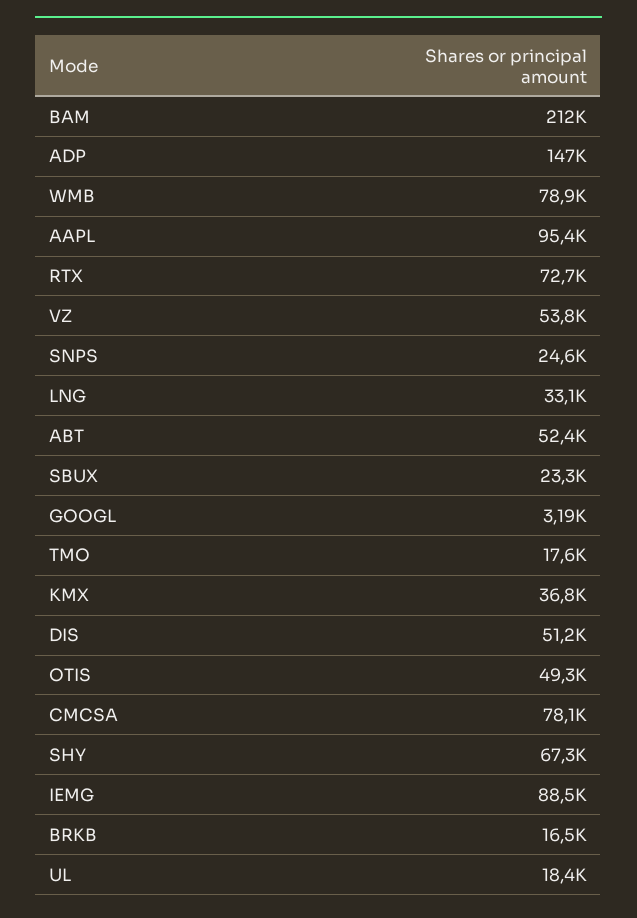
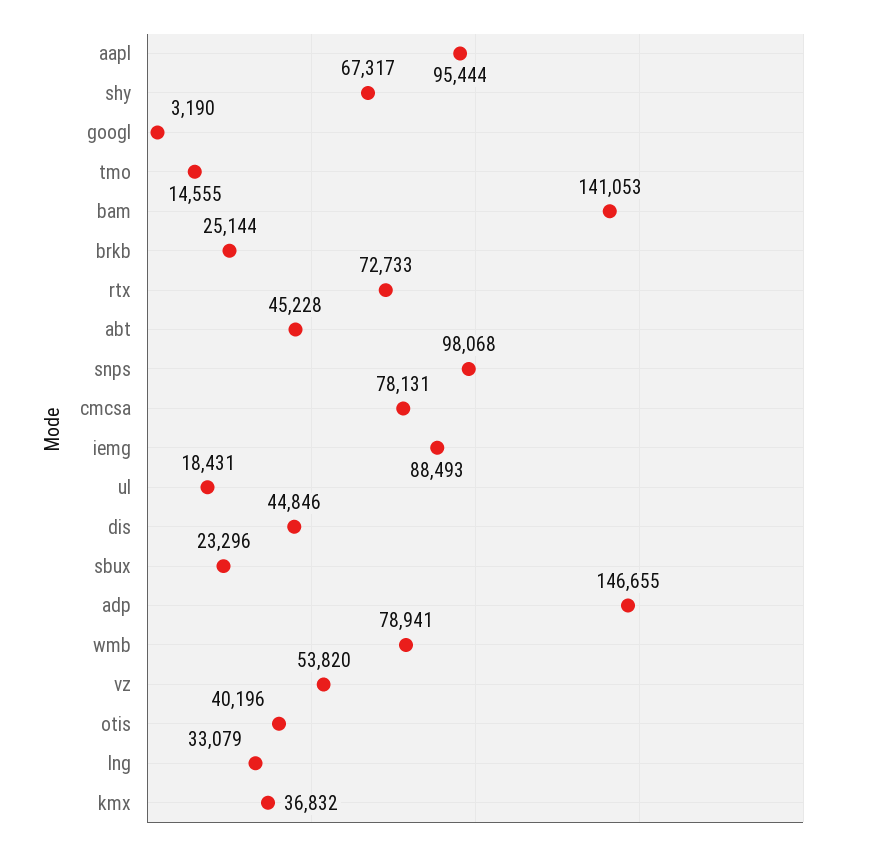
  {
-   "BAM": 212000,
+   "BAM": 141053,
    "ADP": 146655,
    "WMB": 78941,
    "AAPL": 95444,
    "RTX": 72733,
    "VZ": 53820,
-   "SNPS": 24600,
+   "SNPS": 98068,
    "LNG": 33079,
-   "ABT": 52400,
+   "ABT": 45228,
    "SBUX": 23296,
    "GOOGL": 3190,
-   "TMO": 17600,
+   "TMO": 14555,
    "KMX": 36832,
-   "DIS": 51200,
+   "DIS": 44846,
-   "OTIS": 49300,
+   "OTIS": 40196,
    "CMCSA": 78131,
    "SHY": 67317,
    "IEMG": 88493,
-   "BRKB": 16500,
+   "BRKB": 25144,
    "UL": 18431
  }

